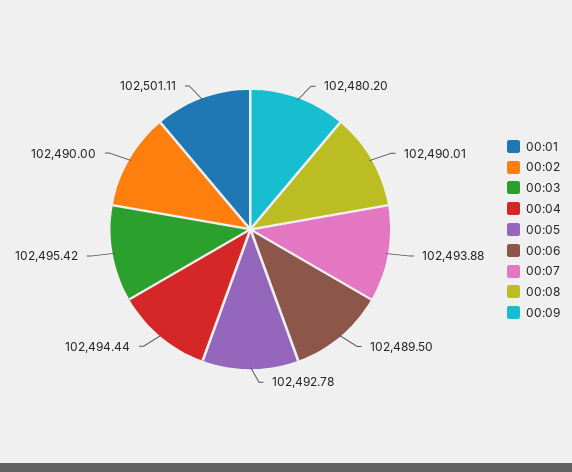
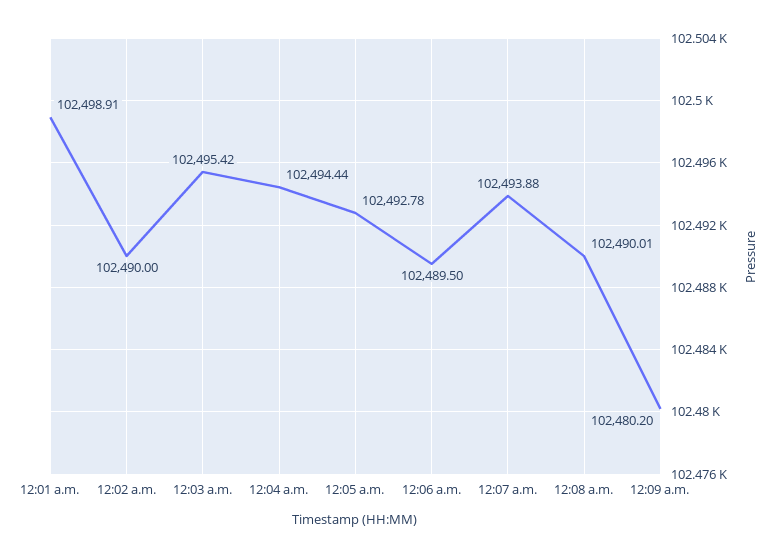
  {
-   "00:01": 102501.11,
+   "00:01": 102498.91,
    "00:02": 102490,
    "00:03": 102495.42,
    "00:04": 102494.44,
    "00:05": 102492.78,
    "00:06": 102489.5,
    "00:07": 102493.88,
    "00:08": 102490.01,
    "00:09": 102480.2
  }

